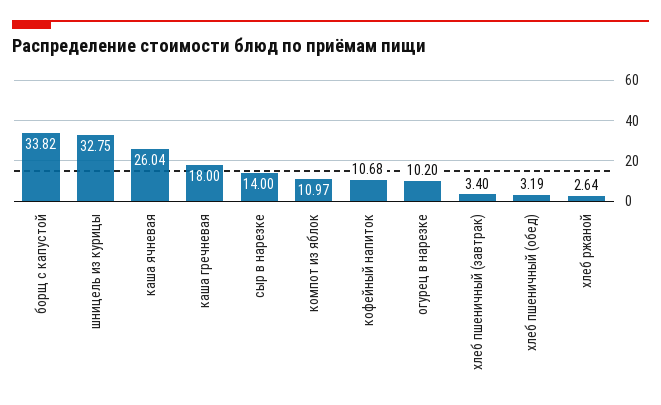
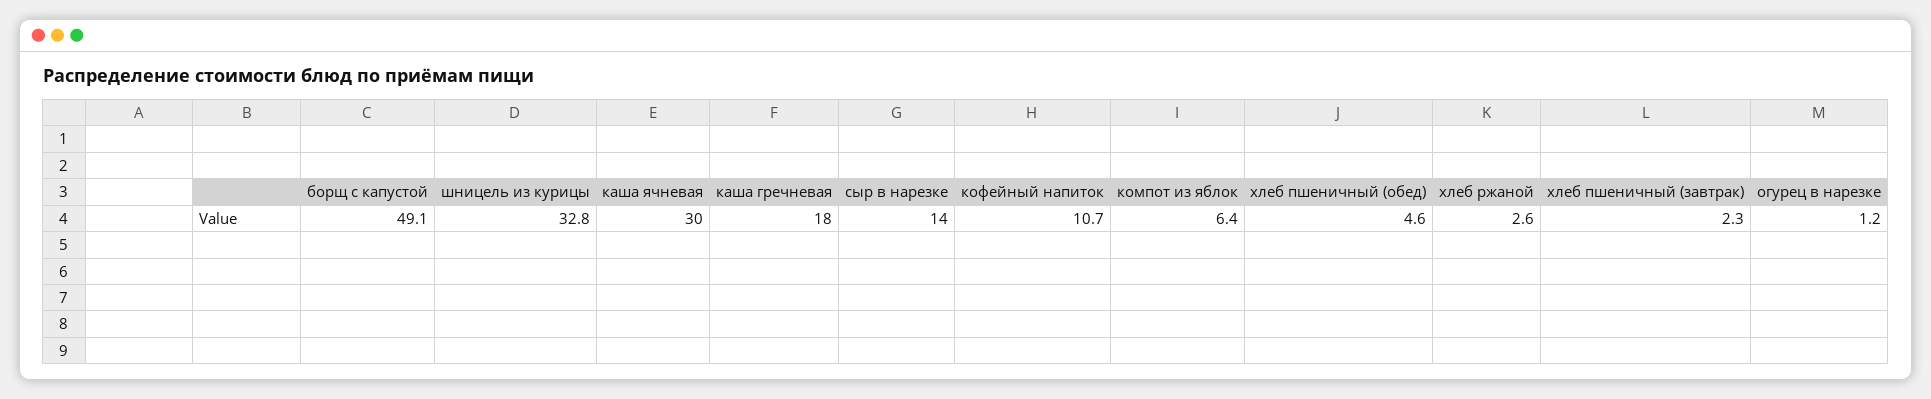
  {
-   "борщ с капустой": 33.82,
+   "борщ с капустой": 49.1,
    "шницель из курицы": 32.75,
-   "каша ячневая": 26.04,
+   "каша ячневая": 30,
    "каша гречневая": 18,
    "сыр в нарезке": 14,
-   "компот из яблок": 10.97,
+   "компот из яблок": 6.4,
    "кофейный напиток": 10.68,
-   "огурец в нарезке": 10.2,
+   "огурец в нарезке": 1.2,
-   "хлеб пшеничный (завтрак)": 3.4,
+   "хлеб пшеничный (завтрак)": 2.3,
-   "хлеб пшеничный (обед)": 3.19,
+   "хлеб пшеничный (обед)": 4.6,
    "хлеб ржаной": 2.64
  }

